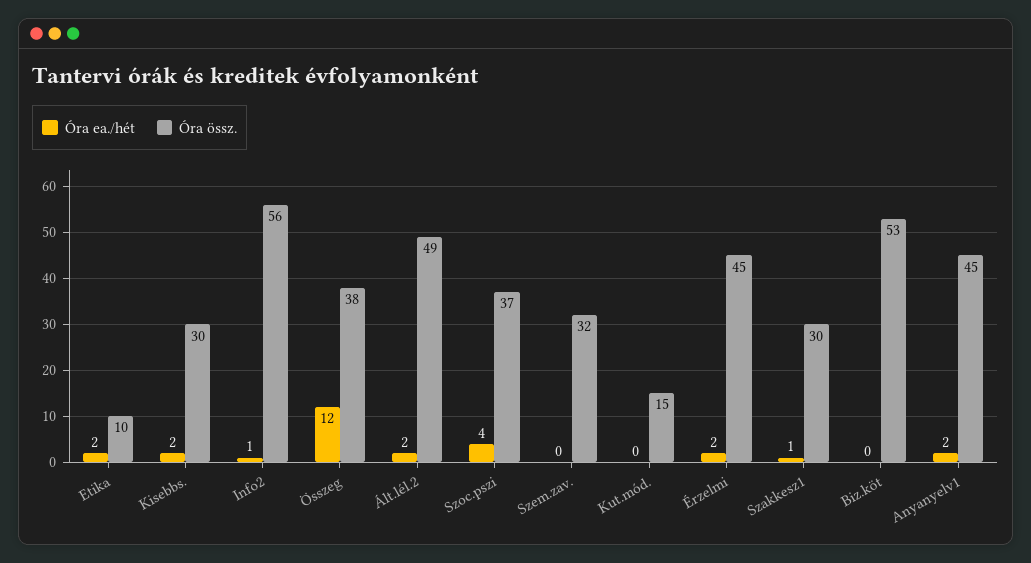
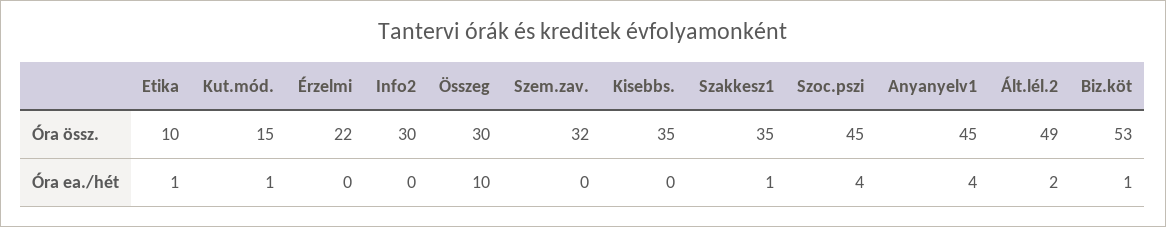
  {
    "Óra ea./hét": {
-     "Etika": 2,
+     "Etika": 1,
-     "Kisebbs.": 2,
+     "Kisebbs.": 0,
-     "Info2": 1,
+     "Info2": 0,
-     "Összeg": 12,
+     "Összeg": 10,
      "Ált.lél.2": 2,
      "Szoc.pszi": 4,
      "Szem.zav.": 0,
-     "Kut.mód.": 0,
+     "Kut.mód.": 1,
-     "Érzelmi": 2,
+     "Érzelmi": 0,
      "Szakkesz1": 1,
-     "Biz.köt": 0,
+     "Biz.köt": 1,
-     "Anyanyelv1": 2
+     "Anyanyelv1": 4
    },
    "Óra össz.": {
      "Etika": 10,
-     "Kisebbs.": 30,
+     "Kisebbs.": 35,
-     "Info2": 56,
+     "Info2": 30,
-     "Összeg": 38,
+     "Összeg": 30,
      "Ált.lél.2": 49,
-     "Szoc.pszi": 37,
+     "Szoc.pszi": 45,
      "Szem.zav.": 32,
      "Kut.mód.": 15,
-     "Érzelmi": 45,
+     "Érzelmi": 22,
-     "Szakkesz1": 30,
+     "Szakkesz1": 35,
      "Biz.köt": 53,
      "Anyanyelv1": 45
    }
  }

